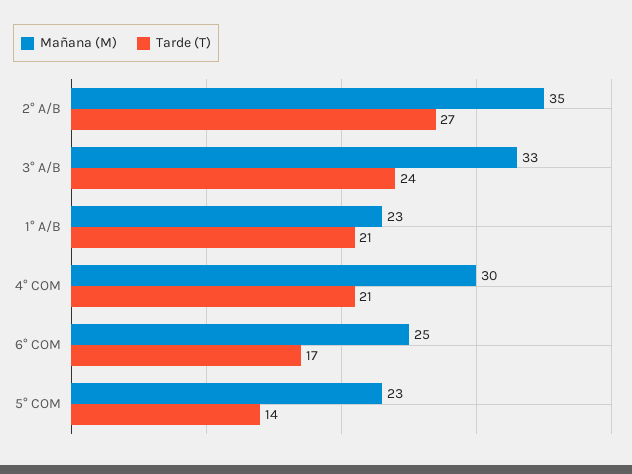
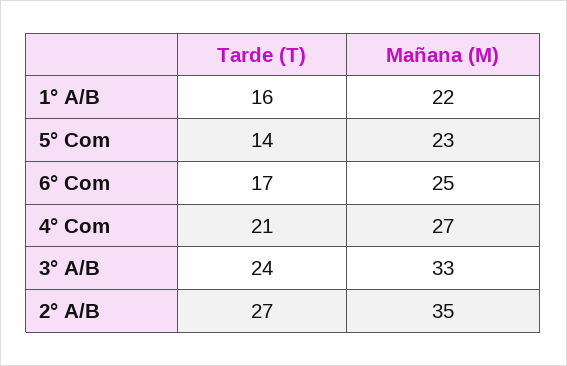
  {
    "Mañana (M)": {
      "2° A/B": 35,
      "3° A/B": 33,
-     "1° A/B": 23,
+     "1° A/B": 22,
-     "4° COM": 30,
+     "4° COM": 27,
      "6° COM": 25,
      "5° COM": 23
    },
    "Tarde (T)": {
      "2° A/B": 27,
      "3° A/B": 24,
-     "1° A/B": 21,
+     "1° A/B": 16,
      "4° COM": 21,
      "6° COM": 17,
      "5° COM": 14
    }
  }

